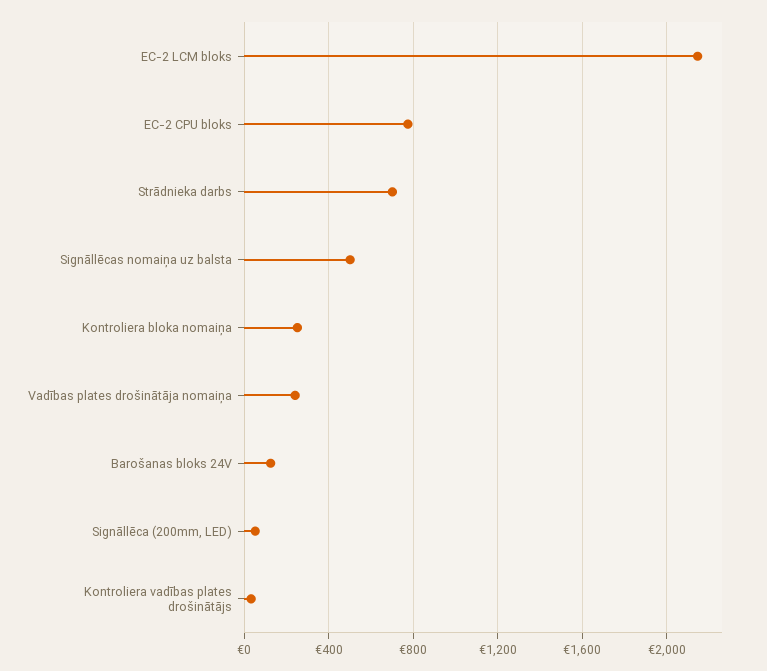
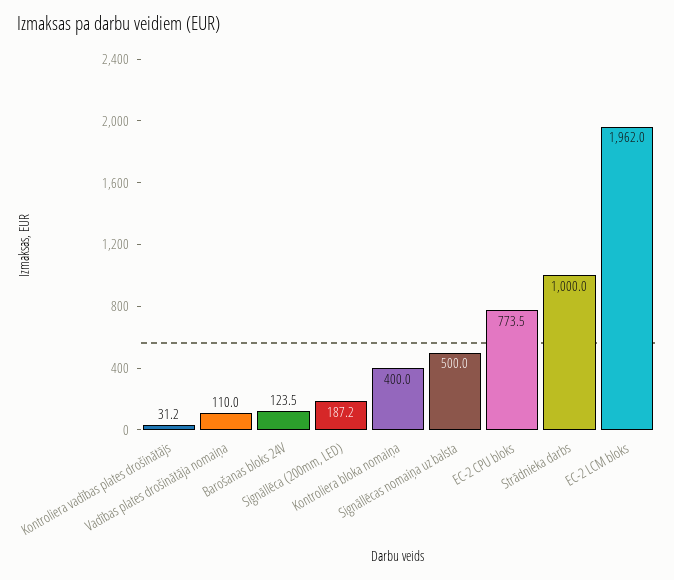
  {
-   "EC-2 LCM bloks": 2150,
+   "EC-2 LCM bloks": 1962,
    "EC-2 CPU bloks": 773.5,
-   "Strādnieka darbs": 700,
+   "Strādnieka darbs": 1000,
    "Signāllēcas nomaiņa uz balsta": 500,
-   "Kontroliera bloka nomaiņa": 250,
+   "Kontroliera bloka nomaiņa": 400,
-   "Vadības plates drošinātāja nomaiņa": 250,
+   "Vadības plates drošinātāja nomaiņa": 110,
    "Barošanas bloks 24V": 123.5,
-   "Signāllēca (200mm, LED)": 50,
+   "Signāllēca (200mm, LED)": 187.2,
    "Kontroliera vadības plates drošinātājs": 31.2
  }

